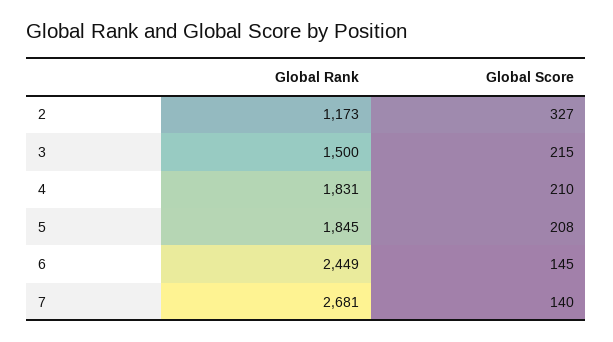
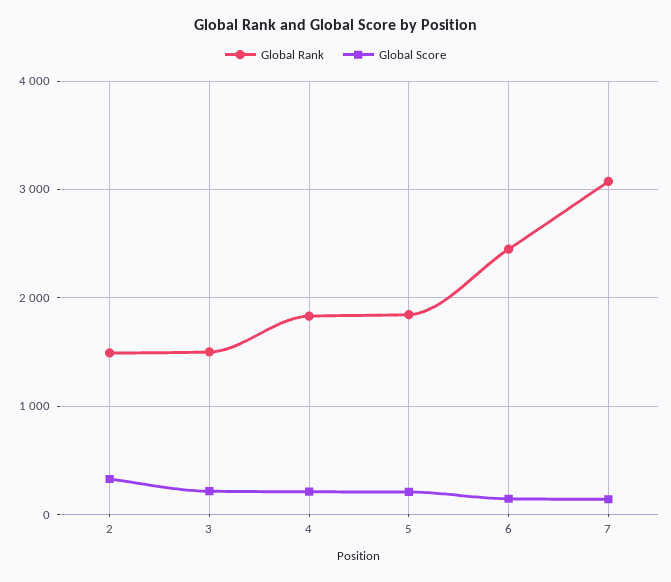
  {
    "Global Rank": {
-     "2": 1173,
+     "2": 1500,
      "3": 1500,
      "4": 1831,
      "5": 1845,
      "6": 2449,
-     "7": 2681
+     "7": 3100
    },
    "Global Score": {
      "2": 327,
      "3": 215,
      "4": 210,
      "5": 208,
      "6": 145,
      "7": 140
    }
  }

